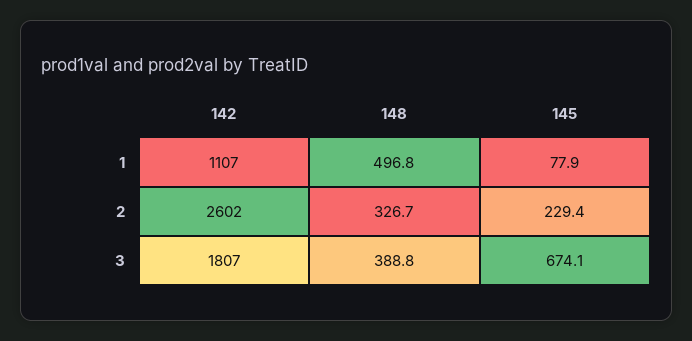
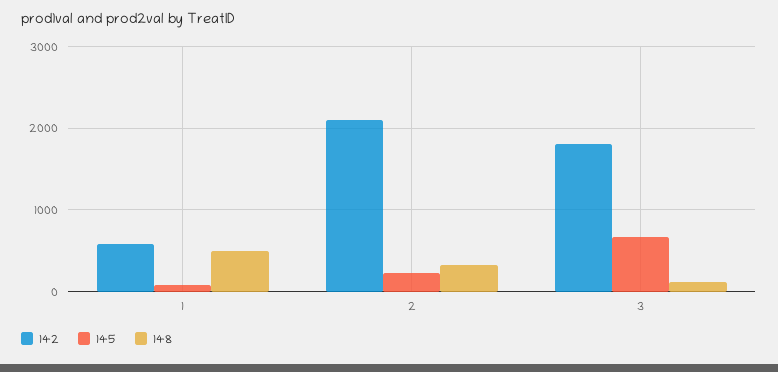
  {
    "142": {
-     "1": 1107,
+     "1": 600,
-     "2": 2602,
+     "2": 2100,
      "3": 1807
    },
    "148": {
      "1": 496.8,
      "2": 326.7,
-     "3": 388.8
+     "3": 100
    },
    "145": {
      "1": 77.9,
      "2": 229.4,
      "3": 674.1
    }
  }

